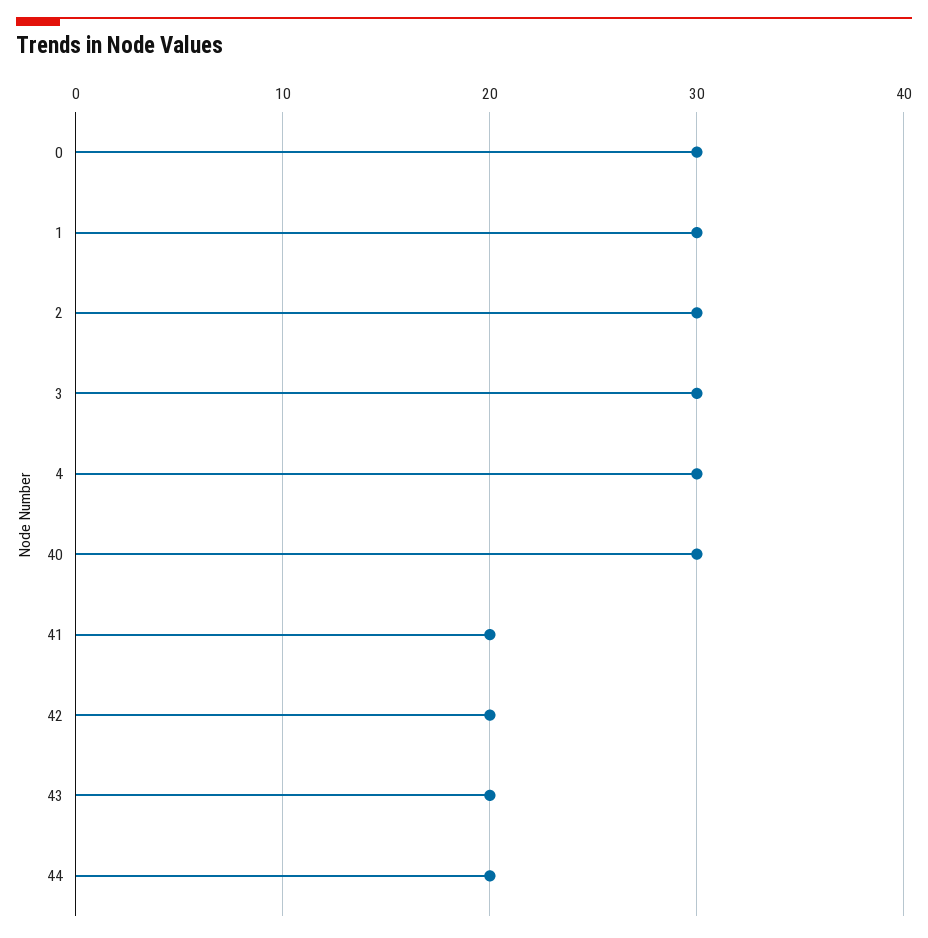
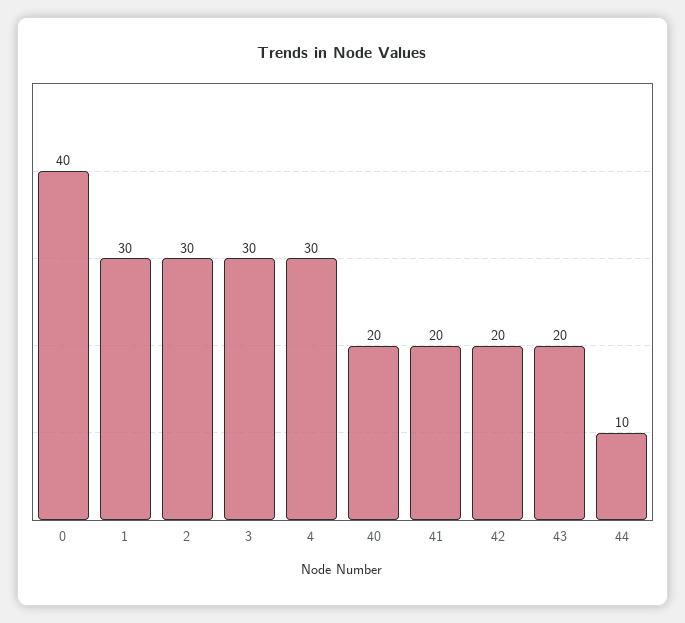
  {
-   "0": 30,
+   "0": 40,
    "1": 30,
    "2": 30,
    "3": 30,
    "4": 30,
-   "40": 30,
+   "40": 20,
    "41": 20,
    "42": 20,
    "43": 20,
-   "44": 20
+   "44": 10
  }

